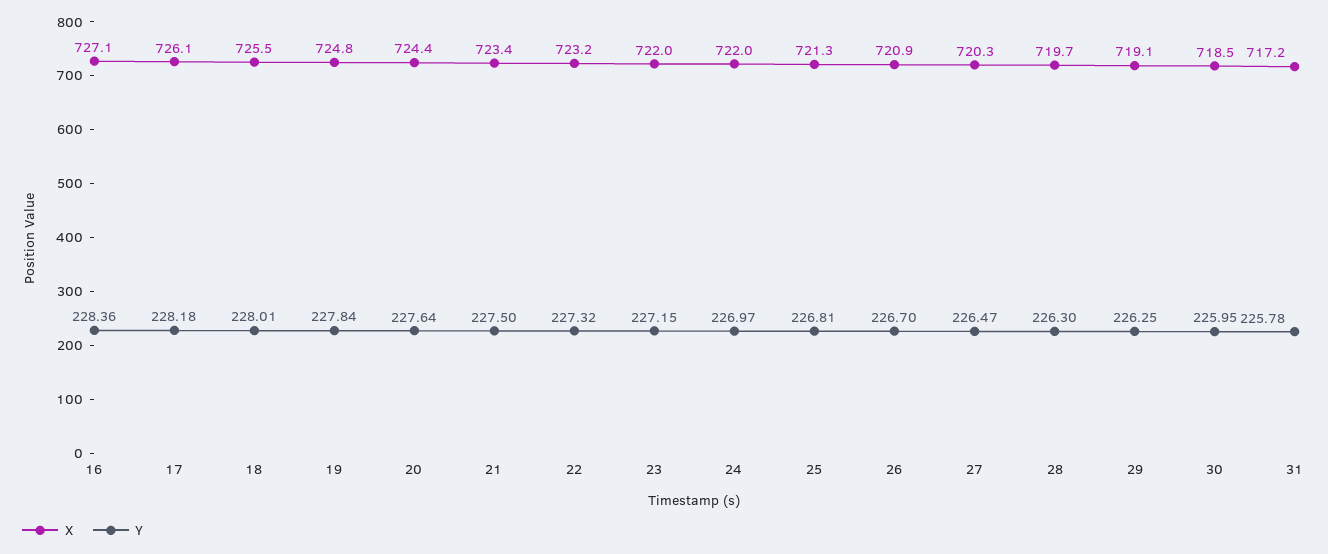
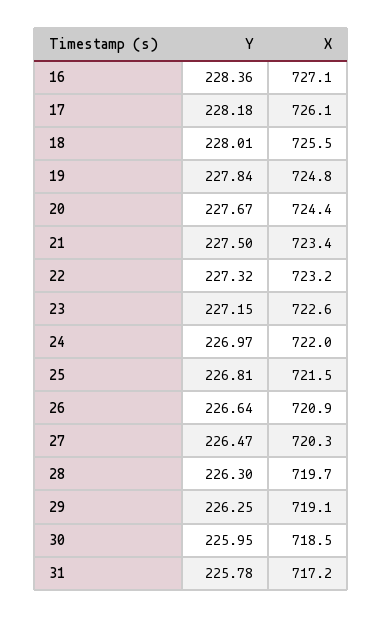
  {
    "X": {
      "16": 727.1,
      "17": 726.1,
      "18": 725.5,
      "19": 724.8,
      "20": 724.4,
      "21": 723.4,
      "22": 723.2,
-     "23": 722,
+     "23": 722.6,
      "24": 722,
-     "25": 721.3,
+     "25": 721.5,
      "26": 720.9,
      "27": 720.3,
      "28": 719.7,
      "29": 719.1,
      "30": 718.5,
      "31": 717.2
    },
    "Y": {
      "16": 228.36,
      "17": 228.18,
      "18": 228.01,
      "19": 227.84,
-     "20": 227.64,
+     "20": 227.67,
      "21": 227.5,
      "22": 227.32,
      "23": 227.15,
      "24": 226.97,
      "25": 226.81,
-     "26": 226.7,
+     "26": 226.64,
      "27": 226.47,
      "28": 226.3,
      "29": 226.25,
      "30": 225.95,
      "31": 225.78
    }
  }

